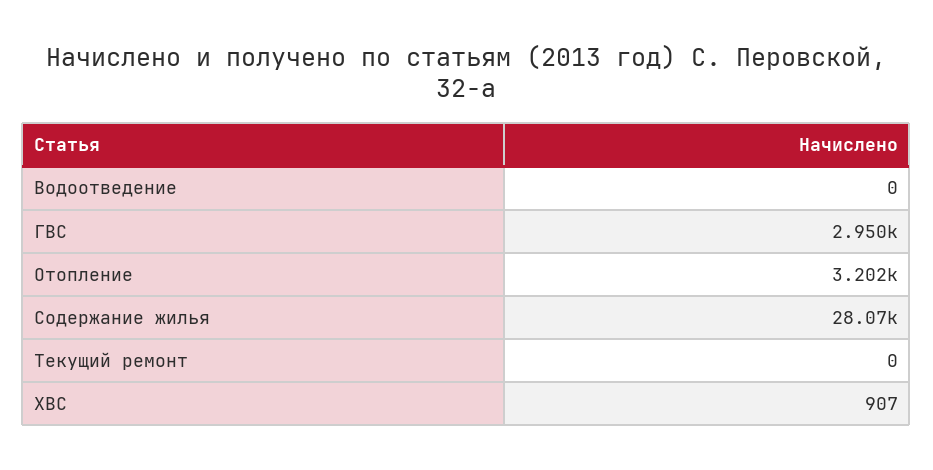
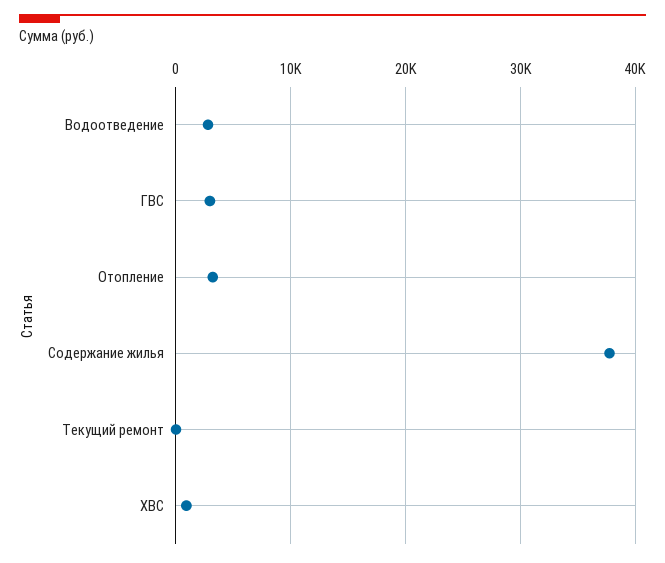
  {
-   "Водоотведение": 0,
+   "Водоотведение": 3000,
    "ГВС": 2950,
    "Отопление": 3202,
-   "Содержание жилья": 28070,
+   "Содержание жилья": 38000,
    "Текущий ремонт": 0,
    "ХВС": 907
  }

